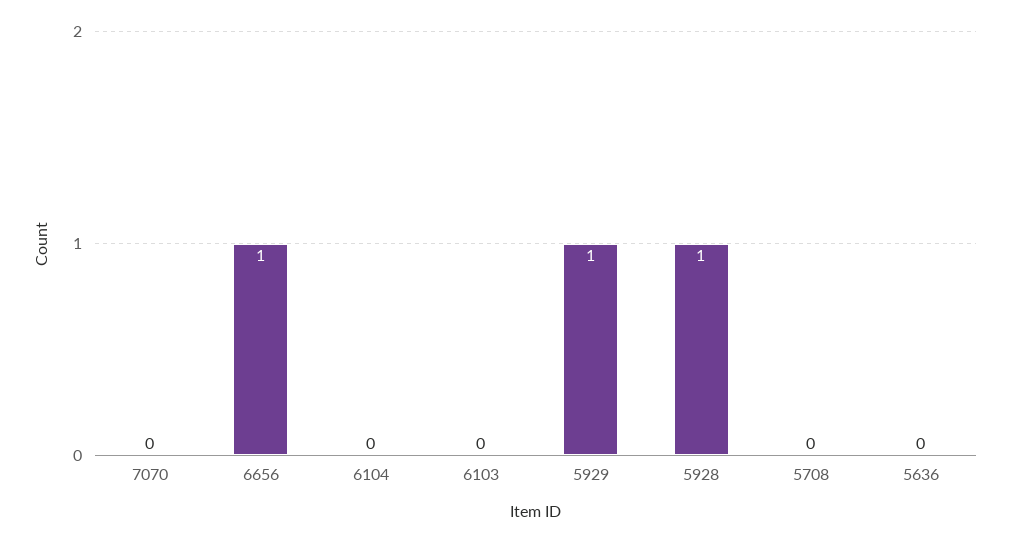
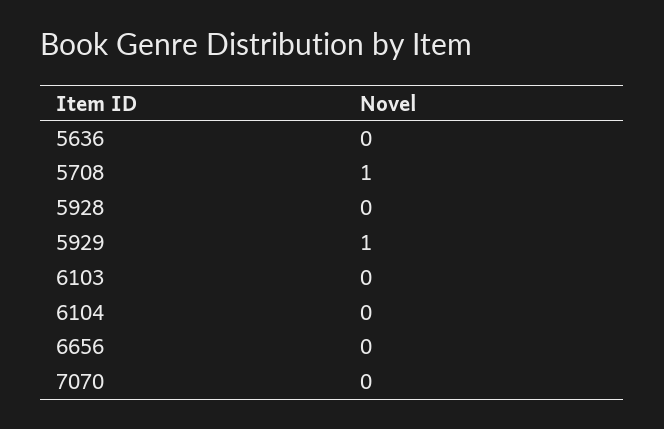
  {
    "7070": 0,
-   "6656": 1,
+   "6656": 0,
    "6104": 0,
    "6103": 0,
    "5929": 1,
-   "5928": 1,
+   "5928": 0,
-   "5708": 0,
+   "5708": 1,
    "5636": 0
  }

